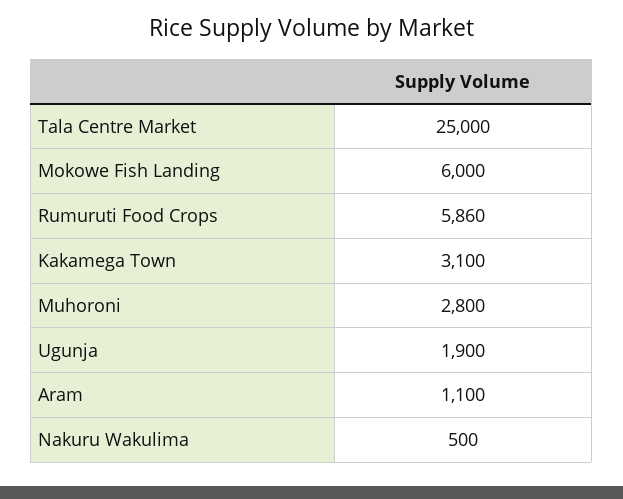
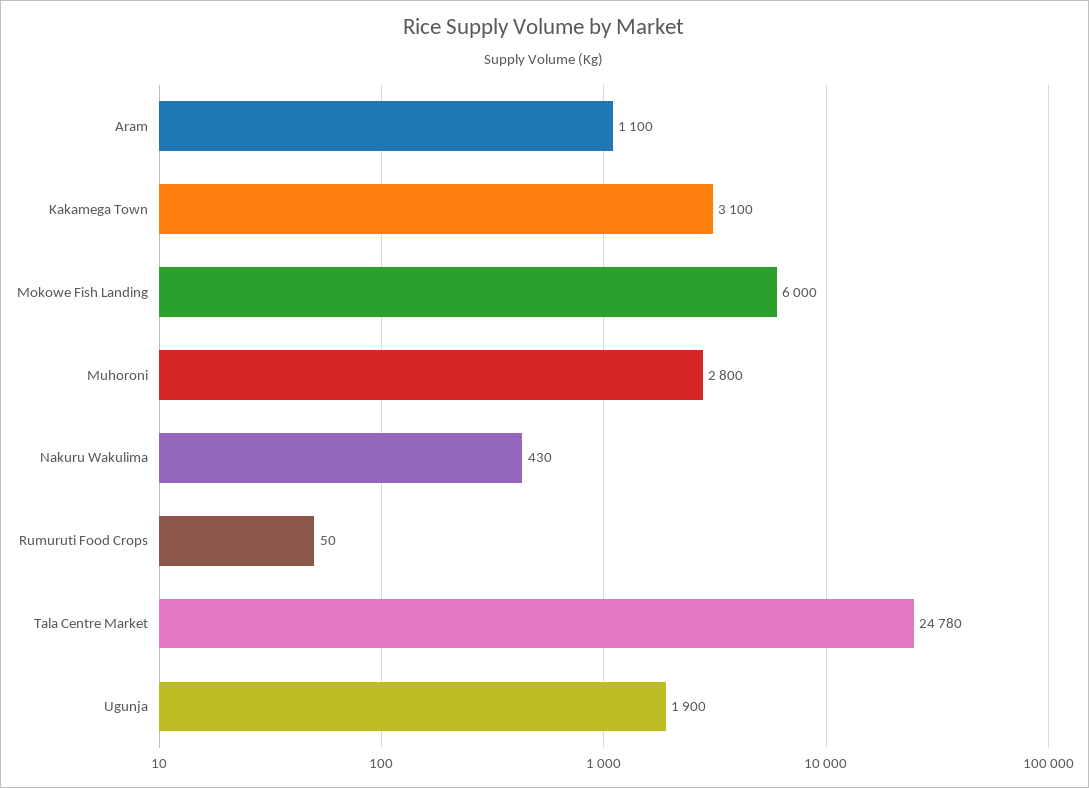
  {
-   "Tala Centre Market": 25000,
+   "Tala Centre Market": 24780,
    "Mokowe Fish Landing": 6000,
-   "Rumuruti Food Crops": 5860,
+   "Rumuruti Food Crops": 50,
    "Kakamega Town": 3100,
    "Muhoroni": 2800,
    "Ugunja": 1900,
    "Aram": 1100,
-   "Nakuru Wakulima": 500
+   "Nakuru Wakulima": 430
  }

